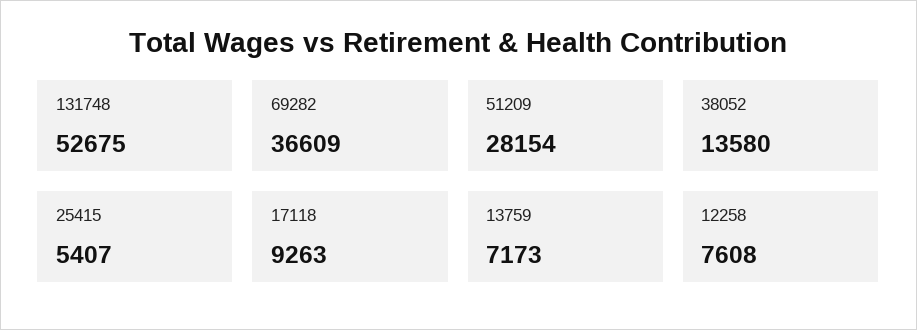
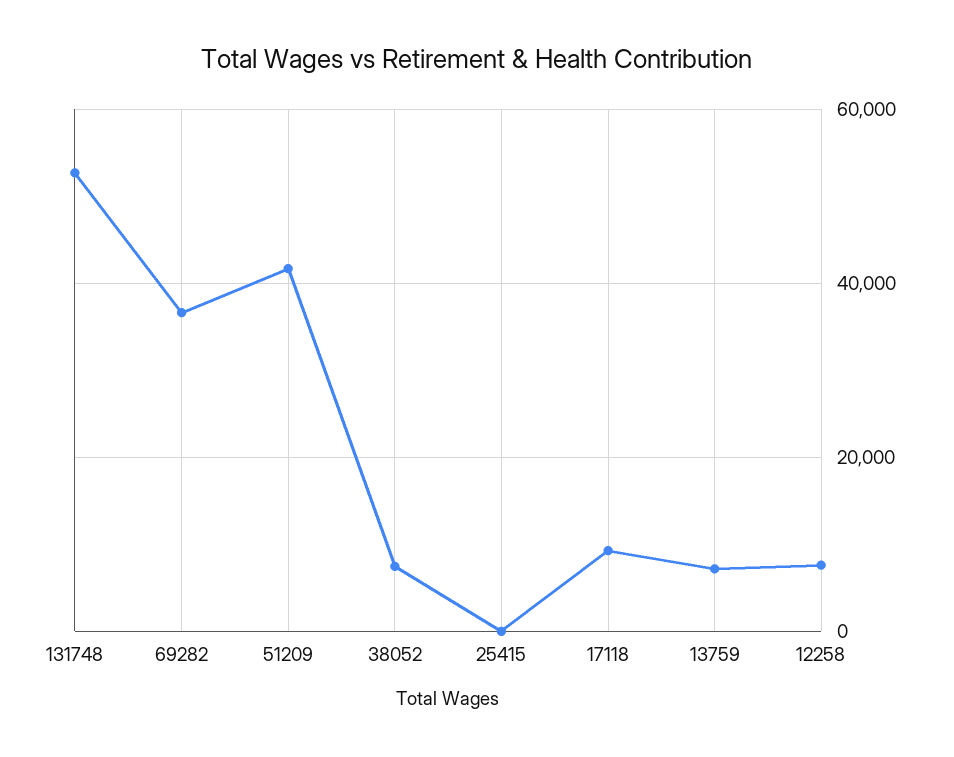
  {
    "131748": 52675,
    "69282": 36609,
-   "51209": 28154,
+   "51209": 42000,
-   "38052": 13580,
+   "38052": 8000,
-   "25415": 5407,
+   "25415": 0,
    "17118": 9263,
    "13759": 7173,
    "12258": 7608
  }

